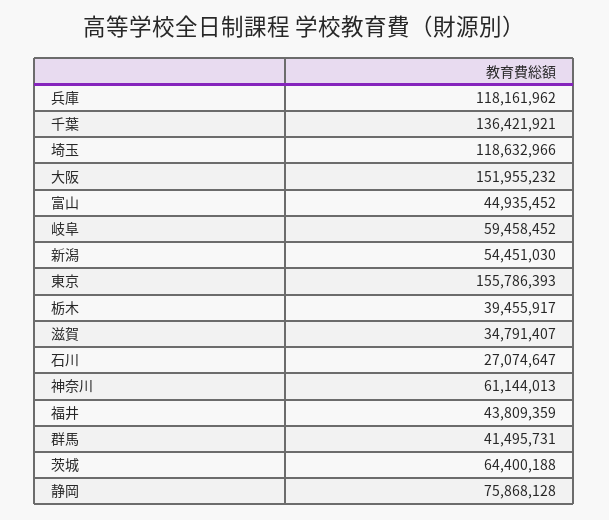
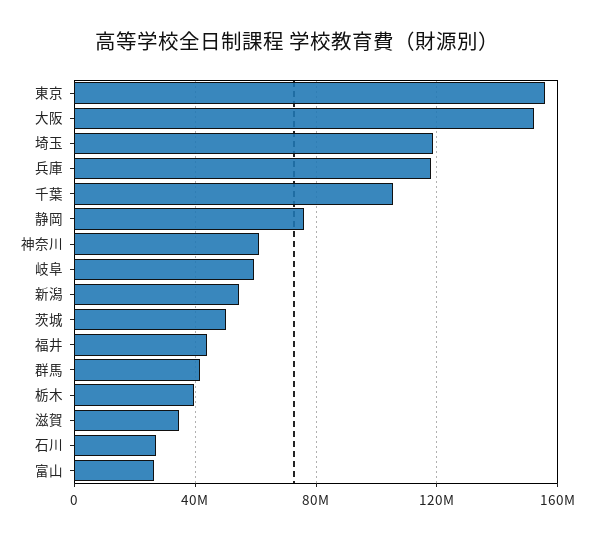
  {
    "兵庫": 118161962,
-   "千葉": 136421921,
+   "千葉": 105000000,
    "埼玉": 118632966,
    "大阪": 151955232,
-   "富山": 44935452,
+   "富山": 25000000,
    "岐阜": 59458452,
    "新潟": 54451030,
    "東京": 155786393,
    "栃木": 39455917,
    "滋賀": 34791407,
    "石川": 27074647,
    "神奈川": 61144013,
    "福井": 43809359,
    "群馬": 41495731,
-   "茨城": 64400188,
+   "茨城": 50000000,
    "静岡": 75868128
  }

